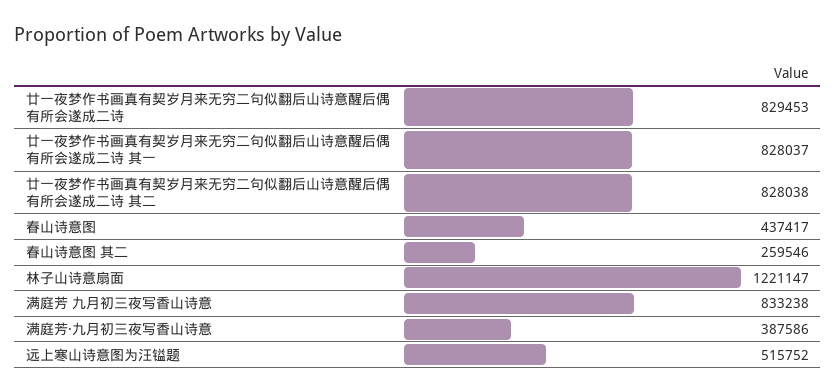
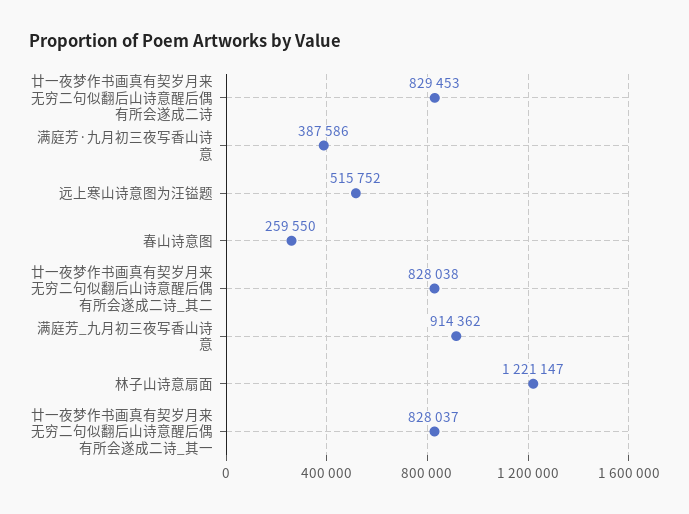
  {
    "廿一夜梦作书画真有契岁月来无穷二句似翻后山诗意醒后偶有所会遂成二诗": 829453,
    "廿一夜梦作书画真有契岁月来无穷二句似翻后山诗意醒后偶有所会遂成二诗 其一": 828037,
    "廿一夜梦作书画真有契岁月来无穷二句似翻后山诗意醒后偶有所会遂成二诗 其二": 828038,
-   "春山诗意图": 437417,
+   "春山诗意图": 259550,
-   "春山诗意图 其二": 259546,
    "林子山诗意扇面": 1221147,
-   "满庭芳 九月初三夜写香山诗意": 833238,
+   "满庭芳 九月初三夜写香山诗意": 914362,
    "满庭芳·九月初三夜写香山诗意": 387586,
    "远上寒山诗意图为汪镒题": 515752
  }

